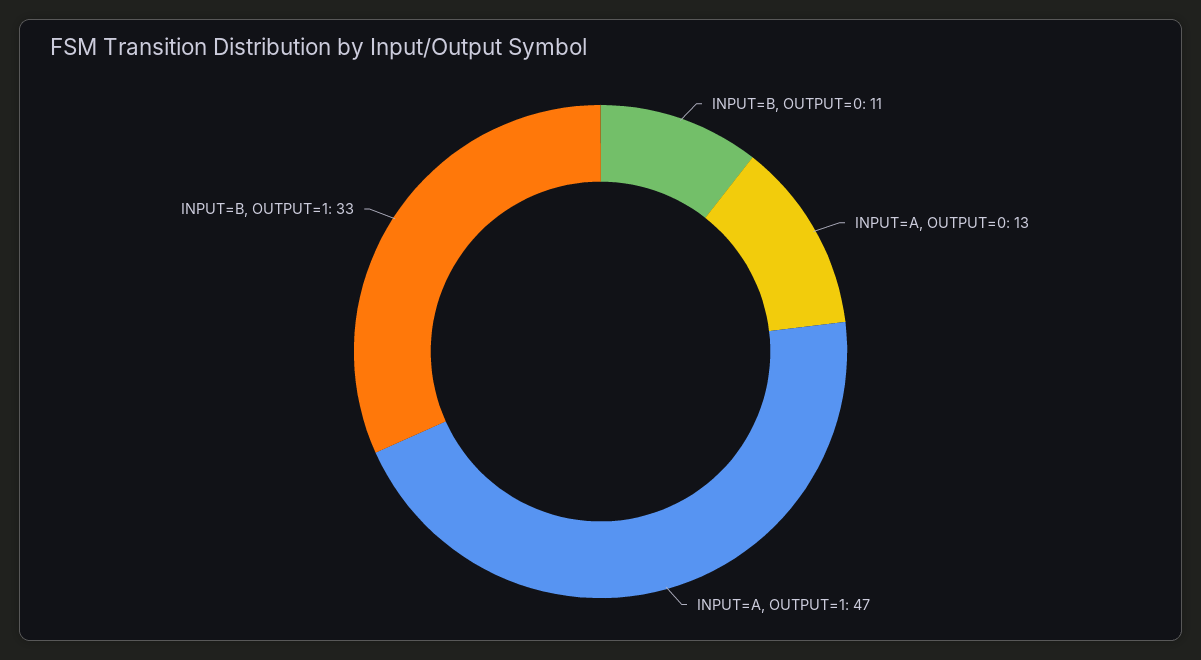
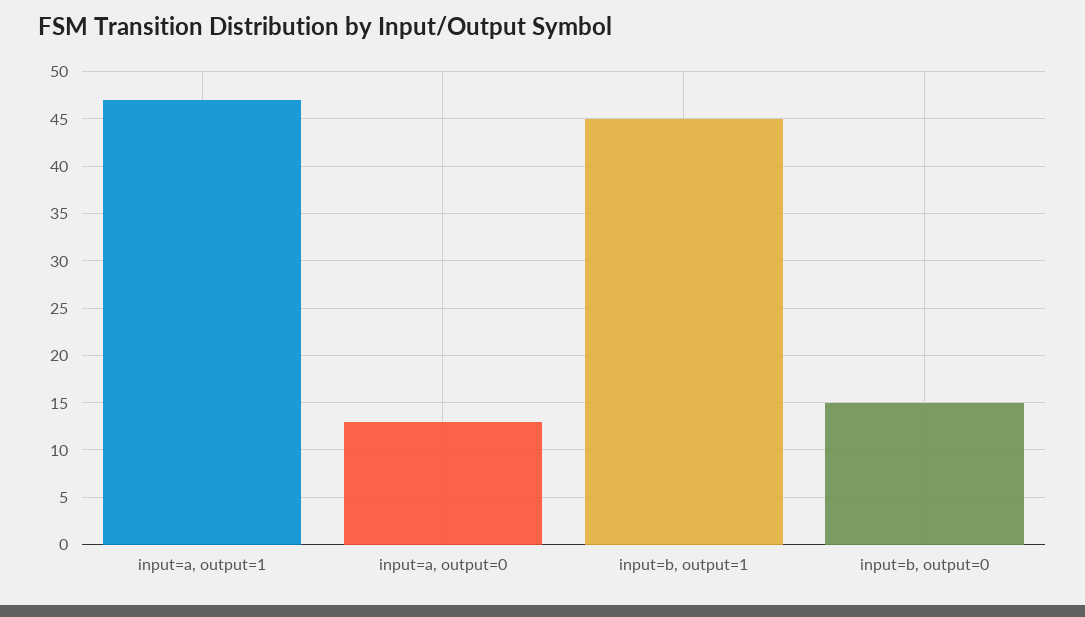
  {
-   "INPUT=B, OUTPUT=0": 11,
+   "INPUT=B, OUTPUT=0": 15,
    "INPUT=A, OUTPUT=0": 13,
    "INPUT=A, OUTPUT=1": 47,
-   "INPUT=B, OUTPUT=1": 33
+   "INPUT=B, OUTPUT=1": 45
  }

